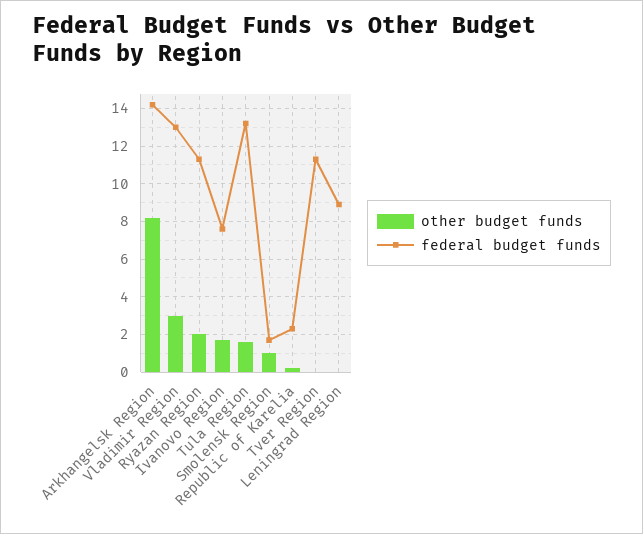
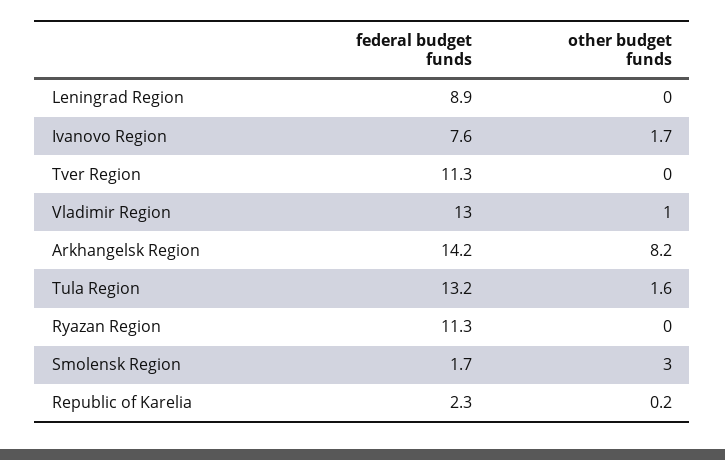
  {
    "other budget funds": {
      "Arkhangelsk Region": 8.2,
-     "Vladimir Region": 3,
+     "Vladimir Region": 1,
-     "Ryazan Region": 2,
+     "Ryazan Region": 0,
      "Ivanovo Region": 1.7,
      "Tula Region": 1.6,
-     "Smolensk Region": 1,
+     "Smolensk Region": 3,
      "Republic of Karelia": 0.2,
      "Tver Region": 0,
      "Leningrad Region": 0
    },
    "federal budget funds": {
      "Arkhangelsk Region": 14.2,
      "Vladimir Region": 13,
      "Ryazan Region": 11.3,
      "Ivanovo Region": 7.6,
      "Tula Region": 13.2,
      "Smolensk Region": 1.7,
      "Republic of Karelia": 2.3,
      "Tver Region": 11.3,
      "Leningrad Region": 8.9
    }
  }

